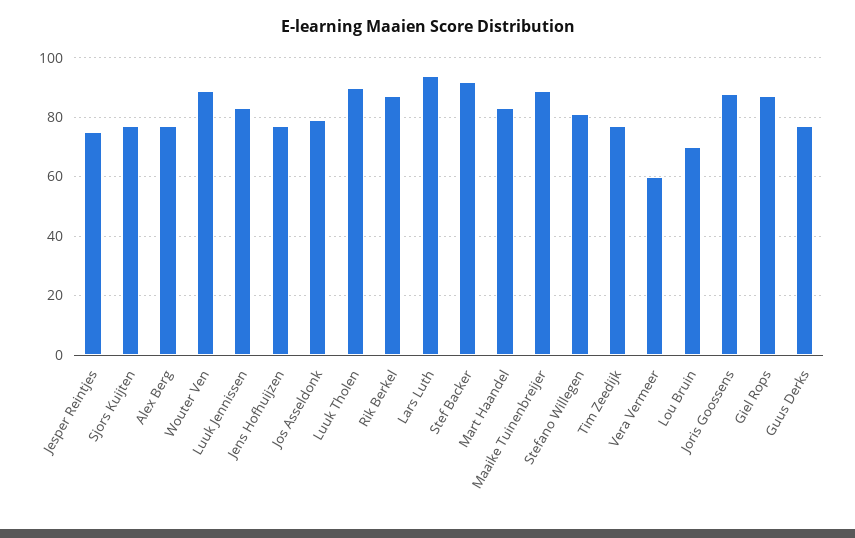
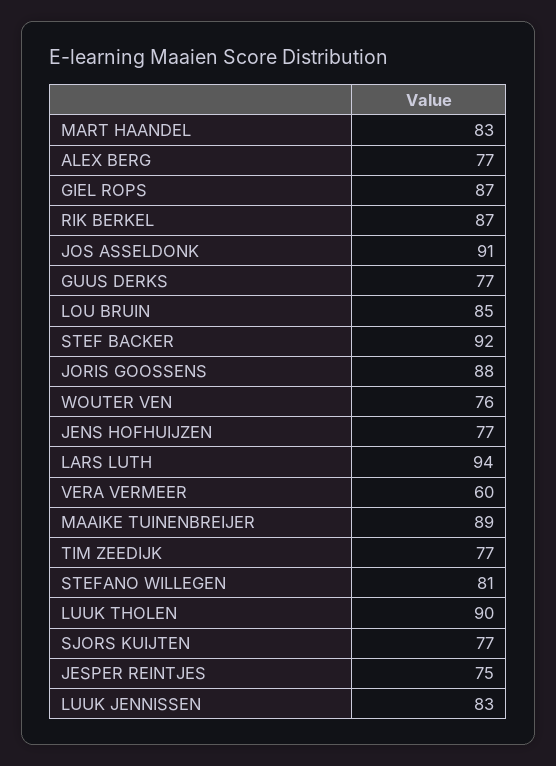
  {
    "Jesper Reintjes": 75,
    "Sjors Kuijten": 77,
    "Alex Berg": 77,
-   "Wouter Ven": 90,
+   "Wouter Ven": 76,
    "Luuk Jennissen": 83,
    "Jens Hofhuijzen": 77,
-   "Jos Asseldonk": 80,
+   "Jos Asseldonk": 91,
    "Luuk Tholen": 90,
    "Rik Berkel": 87,
    "Lars Luth": 94,
    "Stef Backer": 92,
    "Mart Haandel": 83,
    "Maaike Tuinenbreijer": 89,
    "Stefano Willegen": 81,
    "Tim Zeedijk": 77,
    "Vera Vermeer": 60,
-   "Lou Bruin": 70,
+   "Lou Bruin": 85,
    "Joris Goossens": 88,
    "Giel Rops": 87,
    "Guus Derks": 77
  }

